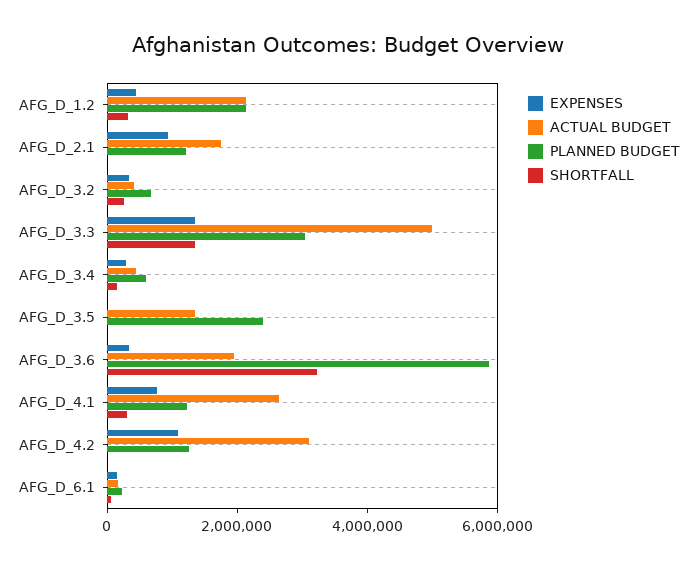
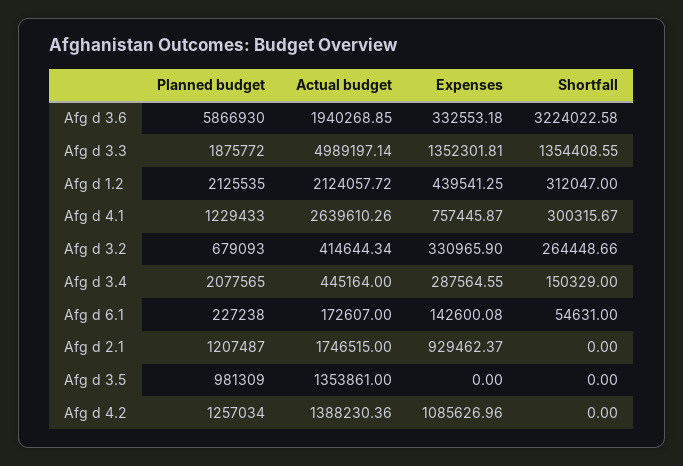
  {
    "EXPENSES": {
      "AFG_D_1.2": 439541.25,
      "AFG_D_2.1": 929462.37,
      "AFG_D_3.2": 330965.9,
      "AFG_D_3.3": 1352301.81,
      "AFG_D_3.4": 287564.55,
      "AFG_D_3.5": 0,
      "AFG_D_3.6": 332553.18,
      "AFG_D_4.1": 757445.87,
      "AFG_D_4.2": 1085626.96,
      "AFG_D_6.1": 142600.08
    },
    "ACTUAL BUDGET": {
      "AFG_D_1.2": 2124057.72,
      "AFG_D_2.1": 1746515,
      "AFG_D_3.2": 414644.34,
      "AFG_D_3.3": 4989197.14,
      "AFG_D_3.4": 445164,
      "AFG_D_3.5": 1353861,
      "AFG_D_3.6": 1940268.85,
      "AFG_D_4.1": 2639610.26,
-     "AFG_D_4.2": 3000000,
+     "AFG_D_4.2": 1388230.36,
      "AFG_D_6.1": 172607
    },
    "PLANNED BUDGET": {
      "AFG_D_1.2": 2125535,
      "AFG_D_2.1": 1207487,
      "AFG_D_3.2": 679093,
-     "AFG_D_3.3": 3000000,
+     "AFG_D_3.3": 1875772,
-     "AFG_D_3.4": 500000,
+     "AFG_D_3.4": 2077565,
-     "AFG_D_3.5": 2500000,
+     "AFG_D_3.5": 981309,
      "AFG_D_3.6": 5866930,
      "AFG_D_4.1": 1229433,
      "AFG_D_4.2": 1257034,
      "AFG_D_6.1": 227238
    },
    "SHORTFALL": {
      "AFG_D_1.2": 312047,
      "AFG_D_2.1": 0,
      "AFG_D_3.2": 264448.66,
      "AFG_D_3.3": 1354408.55,
      "AFG_D_3.4": 150329,
      "AFG_D_3.5": 0,
      "AFG_D_3.6": 3224022.58,
      "AFG_D_4.1": 300315.67,
      "AFG_D_4.2": 0,
      "AFG_D_6.1": 54631
    }
  }

